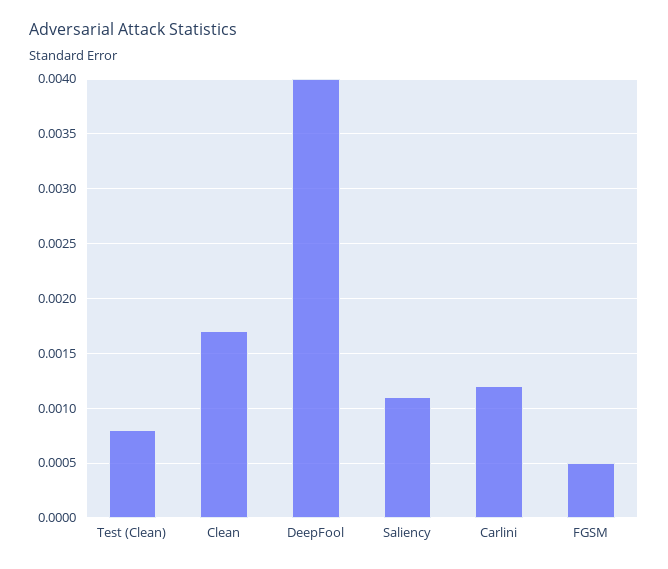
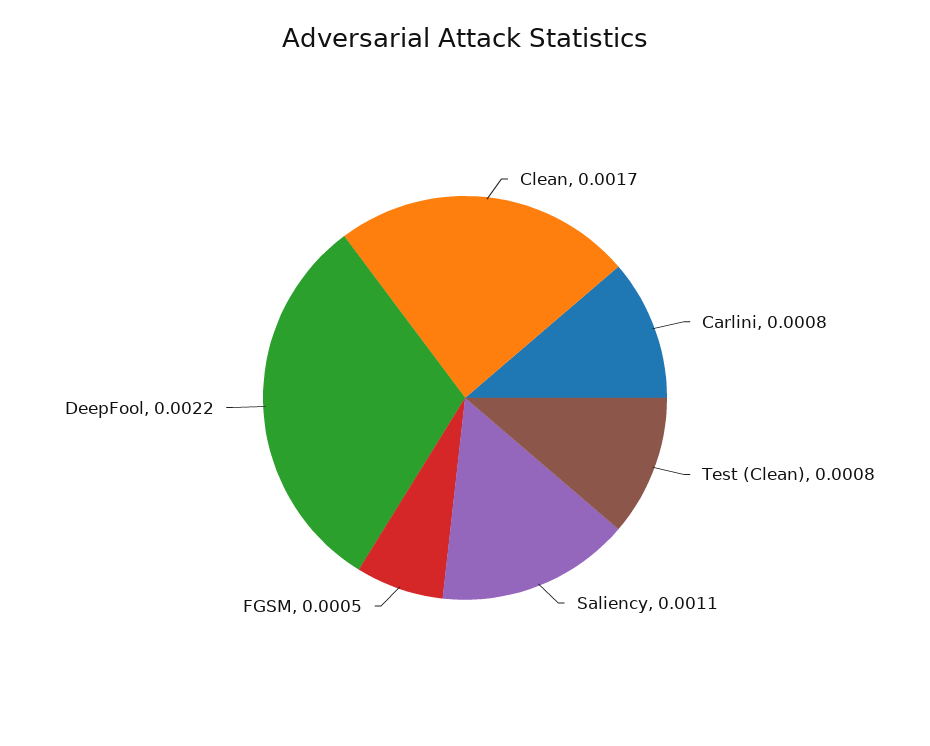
  {
    "Test (Clean)": 0.0008,
    "Clean": 0.0017,
-   "DeepFool": 0.004,
+   "DeepFool": 0.0022,
    "Saliency": 0.0011,
-   "Carlini": 0.0012,
+   "Carlini": 0.0008,
    "FGSM": 0.0005
  }

